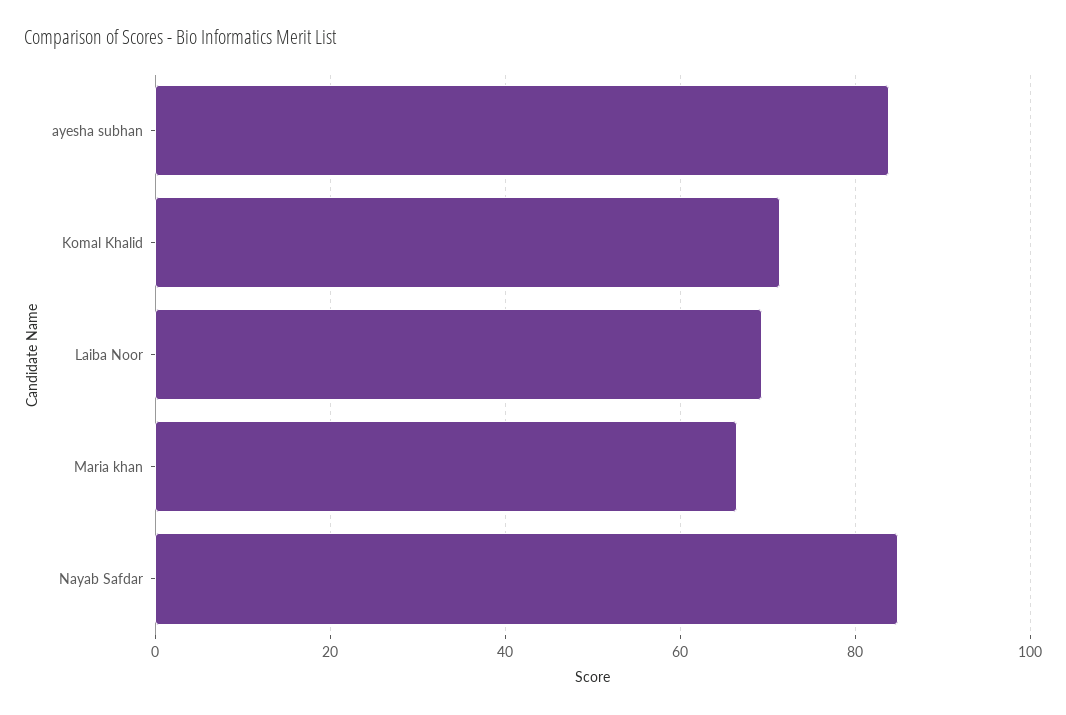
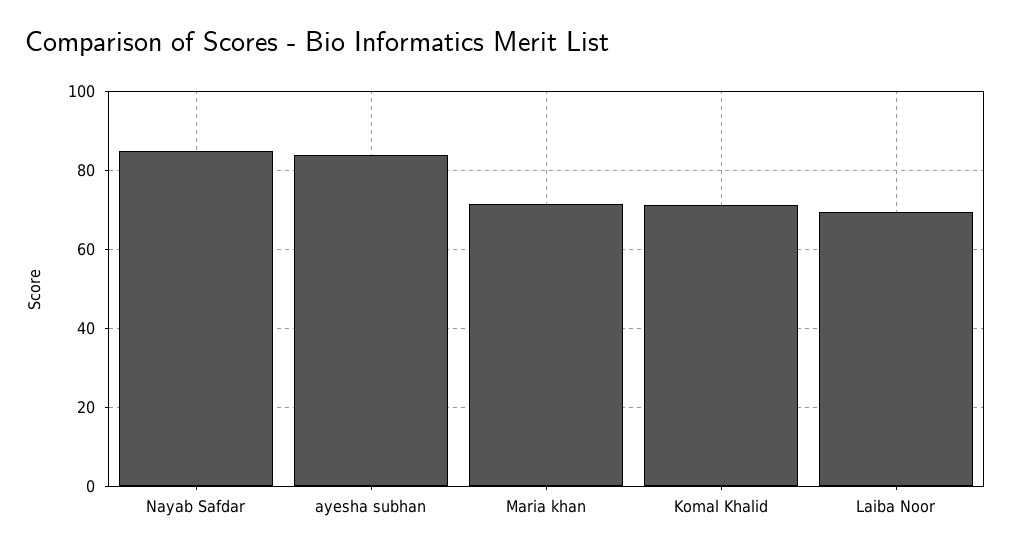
  {
    "ayesha subhan": 84,
    "Komal Khalid": 72,
    "Laiba Noor": 70,
-   "Maria khan": 66,
+   "Maria khan": 72,
    "Nayab Safdar": 84
  }

